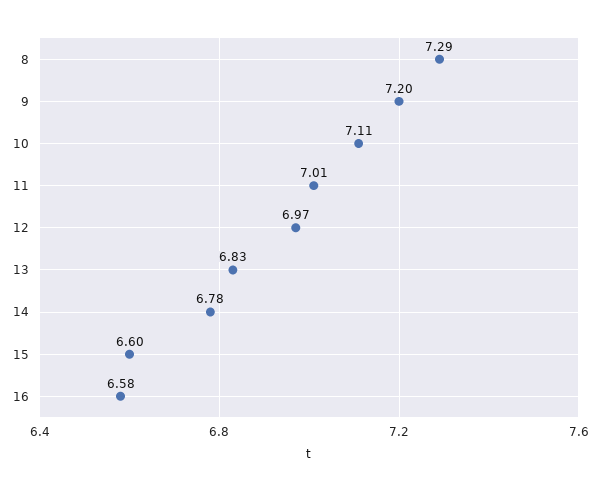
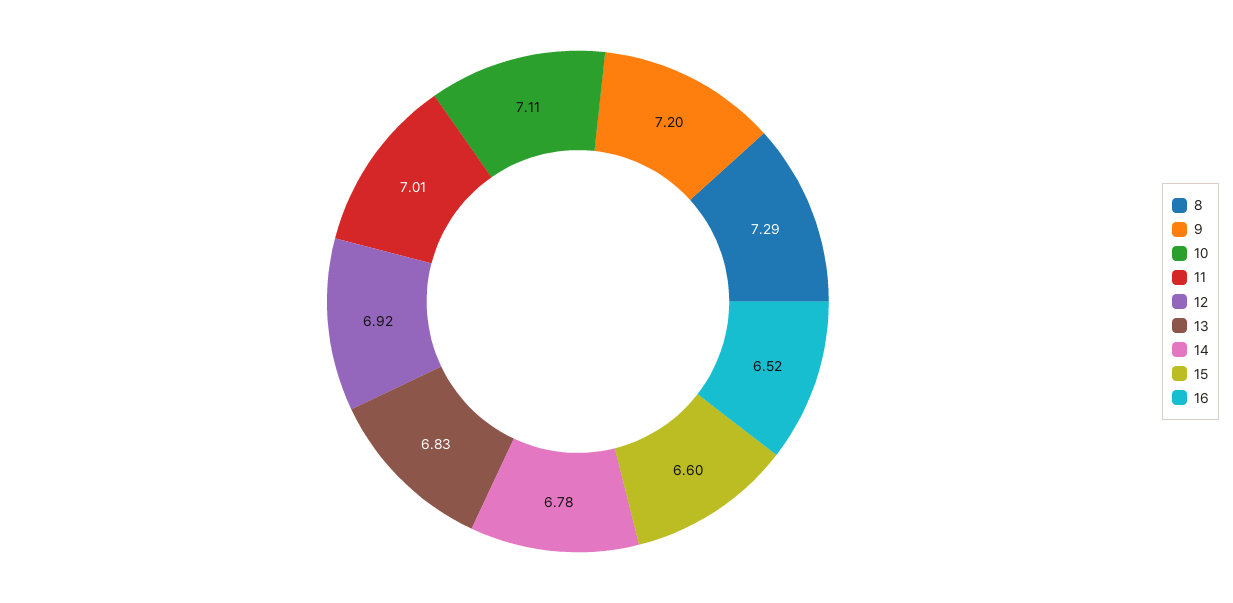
  {
    "8": 7.29,
    "9": 7.2,
    "10": 7.11,
    "11": 7.01,
-   "12": 6.97,
+   "12": 6.92,
    "13": 6.83,
    "14": 6.78,
    "15": 6.6,
-   "16": 6.58
+   "16": 6.52
  }

